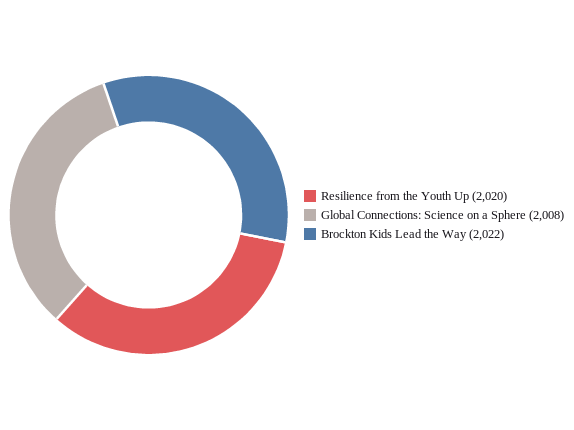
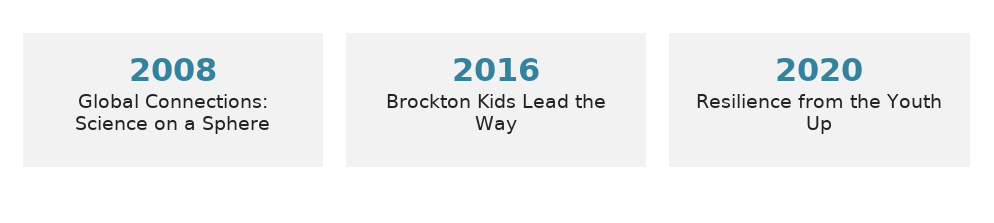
  {
    "Resilience from the Youth Up": 2020,
    "Global Connections: Science on a Sphere": 2008,
-   "Brockton Kids Lead the Way": 2022
+   "Brockton Kids Lead the Way": 2016
  }

